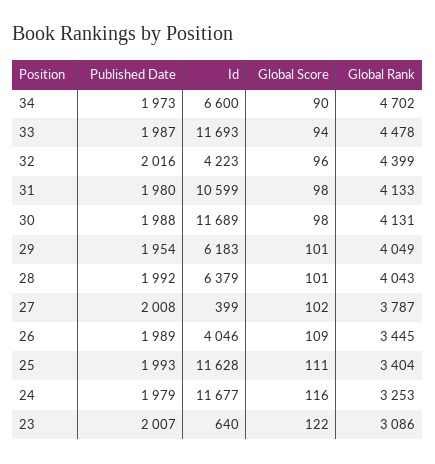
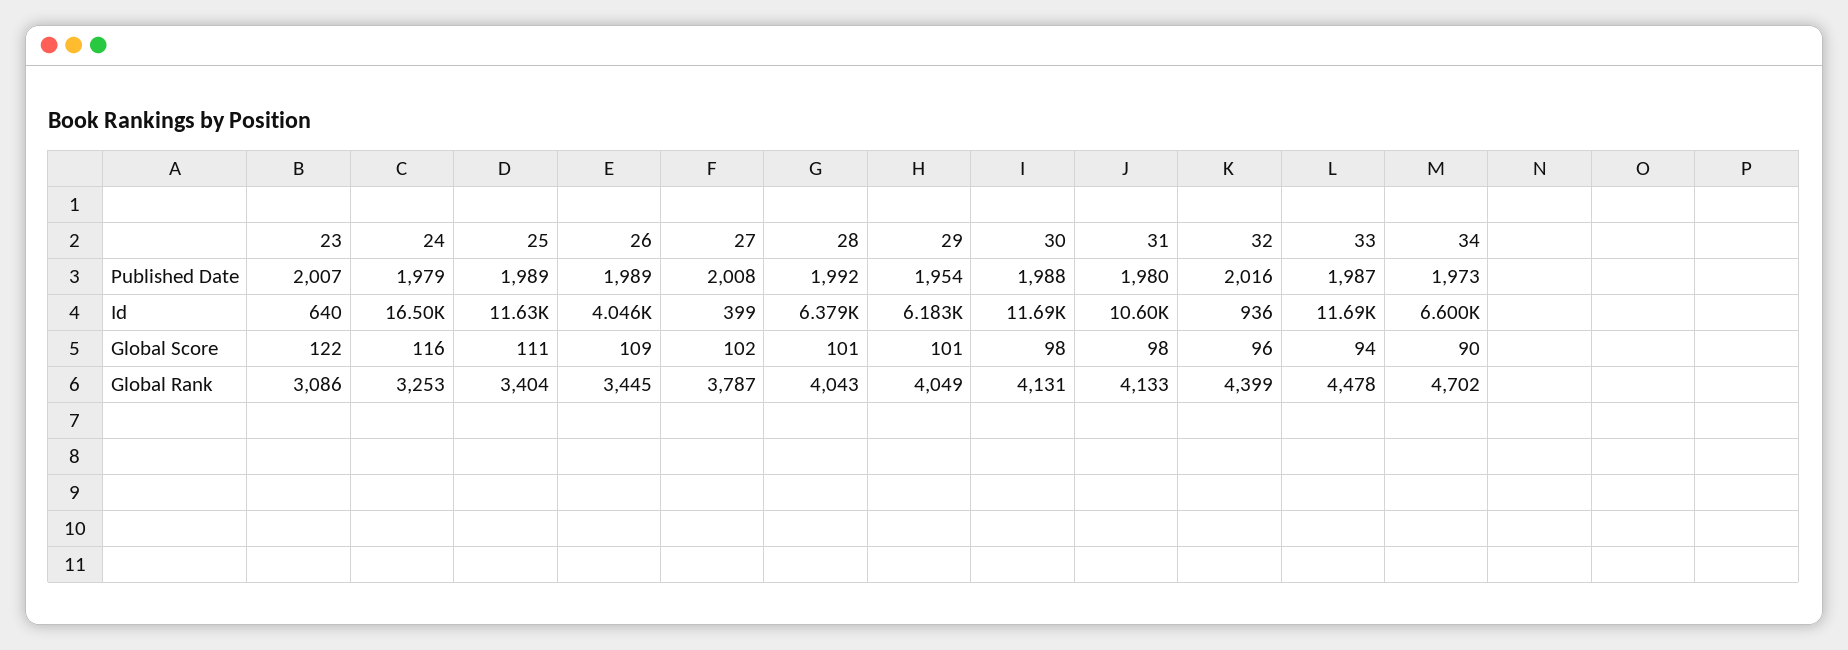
  {
    "Published Date": {
      "34": 1973,
      "33": 1987,
      "32": 2016,
      "31": 1980,
      "30": 1988,
      "29": 1954,
      "28": 1992,
      "27": 2008,
      "26": 1989,
-     "25": 1993,
+     "25": 1989,
      "24": 1979,
      "23": 2007
    },
    "Id": {
      "34": 6600,
      "33": 11693,
-     "32": 4223,
+     "32": 936,
      "31": 10599,
      "30": 11689,
      "29": 6183,
      "28": 6379,
      "27": 399,
      "26": 4046,
      "25": 11628,
-     "24": 11677,
+     "24": 16500,
      "23": 640
    },
    "Global Score": {
      "34": 90,
      "33": 94,
      "32": 96,
      "31": 98,
      "30": 98,
      "29": 101,
      "28": 101,
      "27": 102,
      "26": 109,
      "25": 111,
      "24": 116,
      "23": 122
    },
    "Global Rank": {
      "34": 4702,
      "33": 4478,
      "32": 4399,
      "31": 4133,
      "30": 4131,
      "29": 4049,
      "28": 4043,
      "27": 3787,
      "26": 3445,
      "25": 3404,
      "24": 3253,
      "23": 3086
    }
  }

